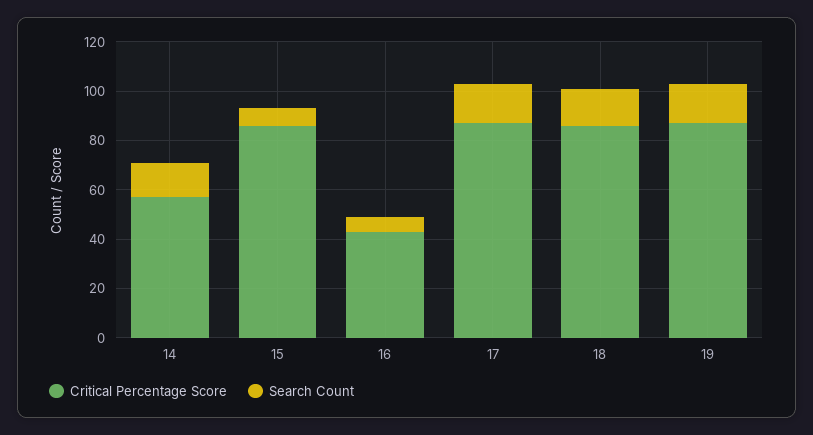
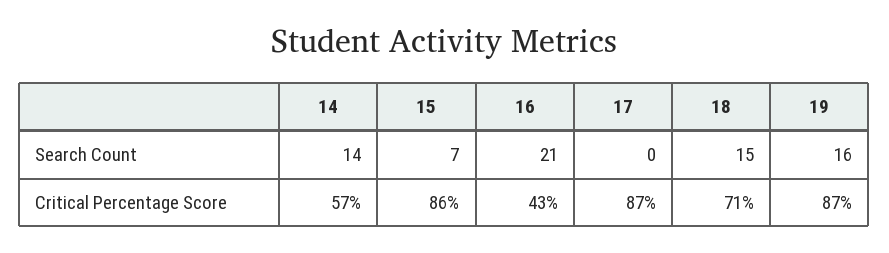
  {
    "Critical Percentage Score": {
      "14": 57,
      "15": 86,
      "16": 43,
      "17": 87,
-     "18": 85,
+     "18": 71,
      "19": 87
    },
    "Search Count": {
      "14": 14,
      "15": 7,
-     "16": 5,
+     "16": 21,
-     "17": 15,
+     "17": 0,
      "18": 15,
      "19": 16
    }
  }

